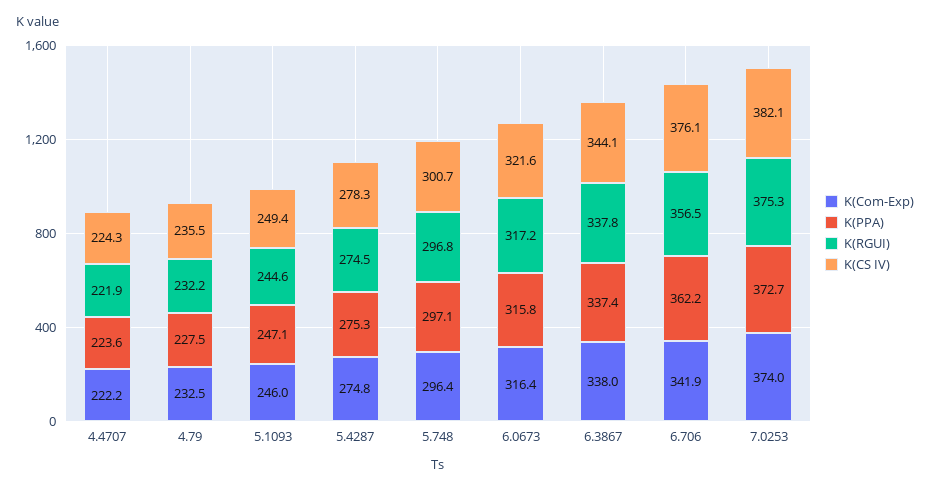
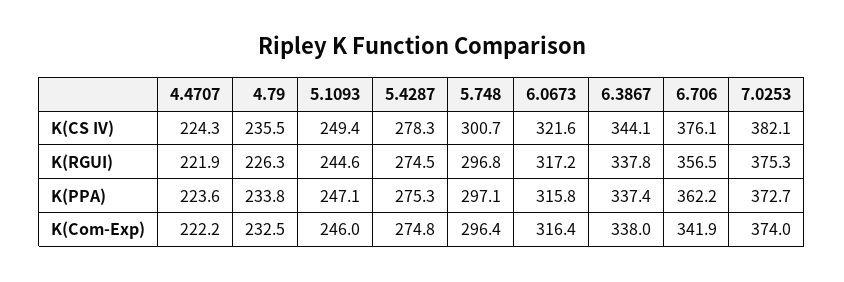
  {
    "K(Com-Exp)": {
      "4.4707": 222.2,
      "4.79": 232.5,
      "5.1093": 246,
      "5.4287": 274.8,
      "5.748": 296.4,
      "6.0673": 316.4,
      "6.3867": 338,
      "6.706": 341.9,
      "7.0253": 374
    },
    "K(PPA)": {
      "4.4707": 223.6,
-     "4.79": 227.5,
+     "4.79": 233.8,
      "5.1093": 247.1,
      "5.4287": 275.3,
      "5.748": 297.1,
      "6.0673": 315.8,
      "6.3867": 337.4,
      "6.706": 362.2,
      "7.0253": 372.7
    },
    "K(RGUI)": {
      "4.4707": 221.9,
-     "4.79": 232.2,
+     "4.79": 226.3,
      "5.1093": 244.6,
      "5.4287": 274.5,
      "5.748": 296.8,
      "6.0673": 317.2,
      "6.3867": 337.8,
      "6.706": 356.5,
      "7.0253": 375.3
    },
    "K(CS IV)": {
      "4.4707": 224.3,
      "4.79": 235.5,
      "5.1093": 249.4,
      "5.4287": 278.3,
      "5.748": 300.7,
      "6.0673": 321.6,
      "6.3867": 344.1,
      "6.706": 376.1,
      "7.0253": 382.1
    }
  }

